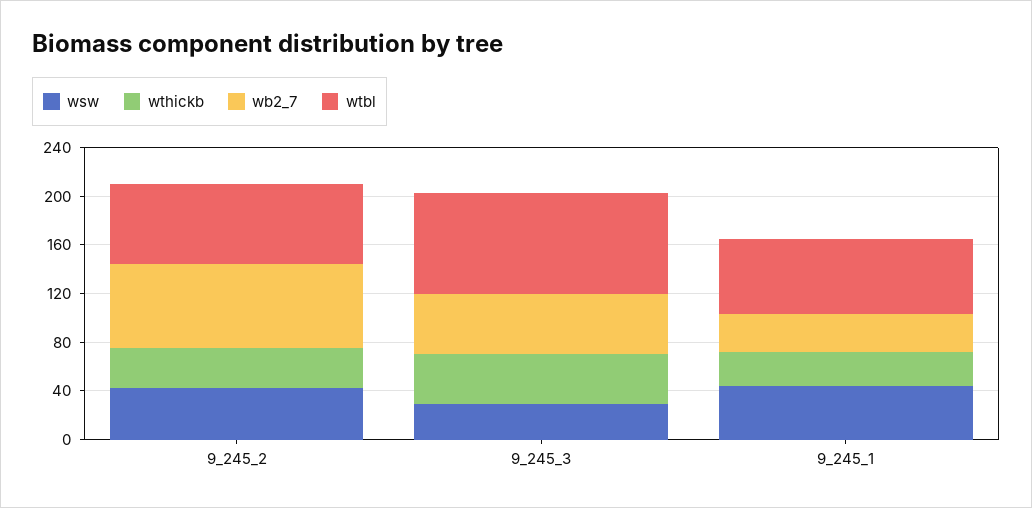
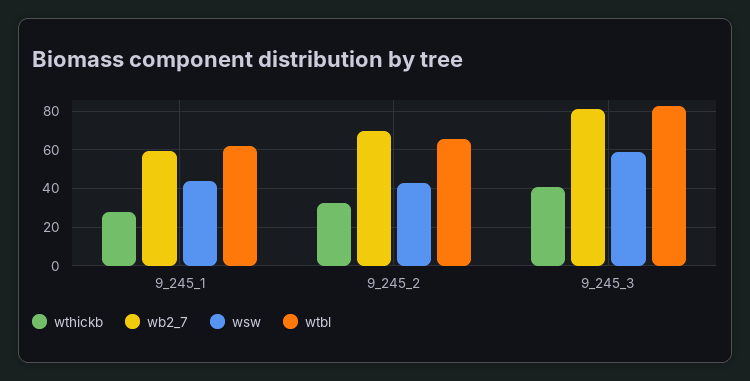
  {
    "wsw": {
      "9_245_2": 45,
-     "9_245_3": 30,
+     "9_245_3": 60,
      "9_245_1": 45
    },
    "wthickb": {
      "9_245_2": 30,
      "9_245_3": 40,
      "9_245_1": 30
    },
    "wb2_7": {
      "9_245_2": 70,
-     "9_245_3": 50,
+     "9_245_3": 80,
-     "9_245_1": 30
+     "9_245_1": 60
    },
    "wtbl": {
      "9_245_2": 65,
      "9_245_3": 85,
      "9_245_1": 60
    }
  }

